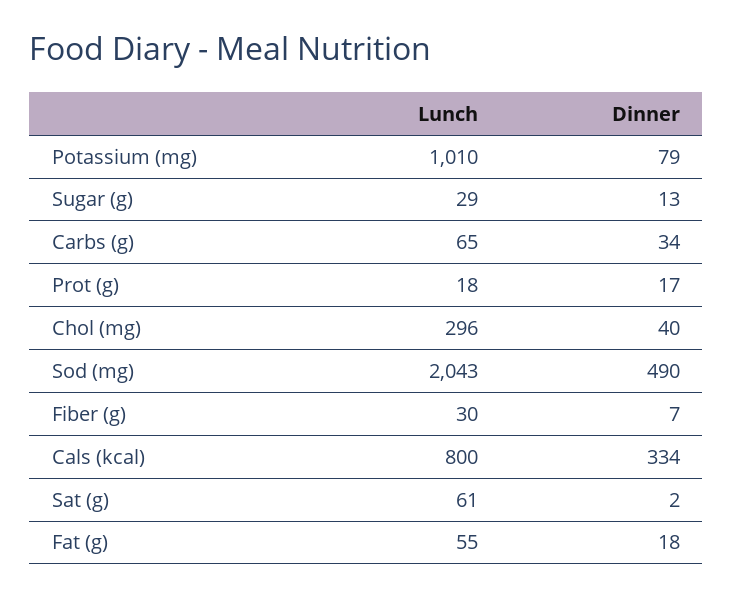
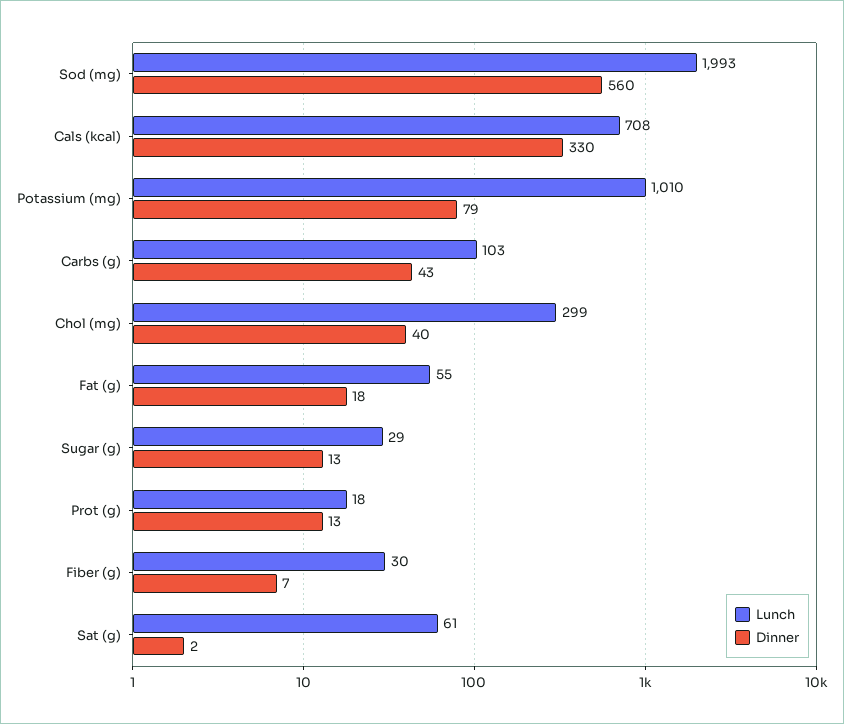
  {
    "Lunch": {
      "Potassium (mg)": 1010,
      "Sugar (g)": 29,
-     "Carbs (g)": 65,
+     "Carbs (g)": 103,
      "Prot (g)": 18,
-     "Chol (mg)": 296,
+     "Chol (mg)": 299,
-     "Sod (mg)": 2043,
+     "Sod (mg)": 1993,
      "Fiber (g)": 30,
-     "Cals (kcal)": 800,
+     "Cals (kcal)": 708,
      "Sat (g)": 61,
      "Fat (g)": 55
    },
    "Dinner": {
      "Potassium (mg)": 79,
      "Sugar (g)": 13,
-     "Carbs (g)": 34,
+     "Carbs (g)": 43,
-     "Prot (g)": 17,
+     "Prot (g)": 13,
      "Chol (mg)": 40,
-     "Sod (mg)": 490,
+     "Sod (mg)": 560,
      "Fiber (g)": 7,
-     "Cals (kcal)": 334,
+     "Cals (kcal)": 330,
      "Sat (g)": 2,
      "Fat (g)": 18
    }
  }

